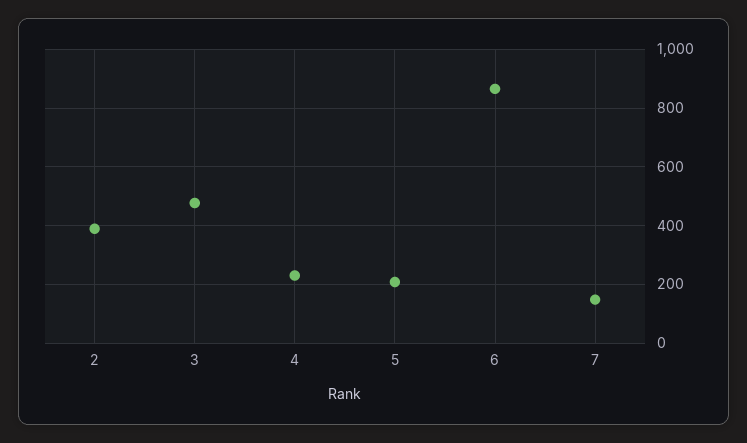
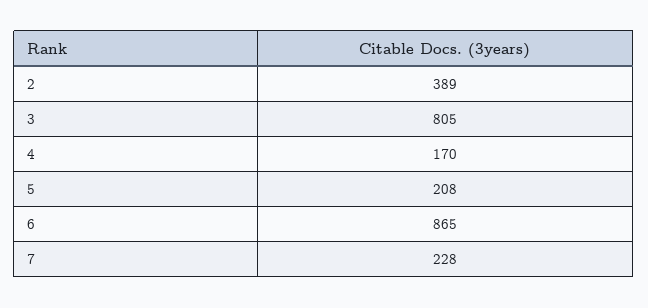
  {
    "2": 389,
-   "3": 475,
+   "3": 805,
-   "4": 225,
+   "4": 170,
    "5": 208,
    "6": 865,
-   "7": 150
+   "7": 228
  }

